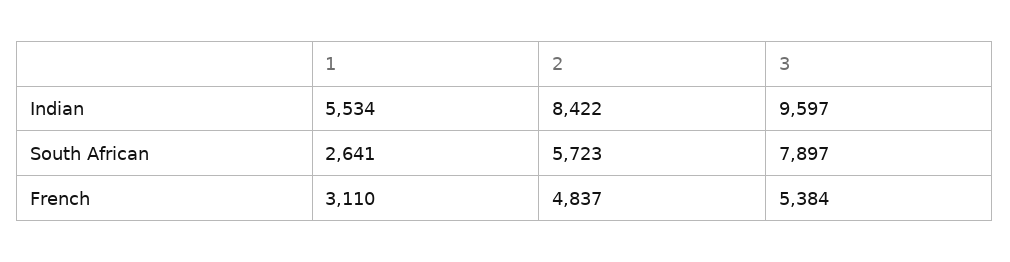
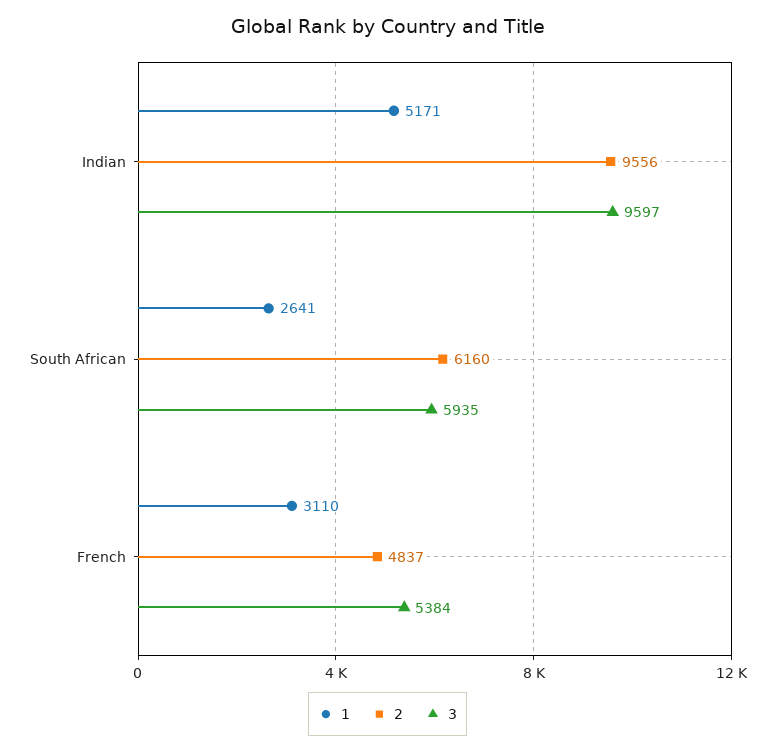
  {
    "1": {
-     "Indian": 5534,
+     "Indian": 5171,
      "South African": 2641,
      "French": 3110
    },
    "2": {
-     "Indian": 8422,
+     "Indian": 9556,
-     "South African": 5723,
+     "South African": 6160,
      "French": 4837
    },
    "3": {
      "Indian": 9597,
-     "South African": 7897,
+     "South African": 5935,
      "French": 5384
    }
  }

